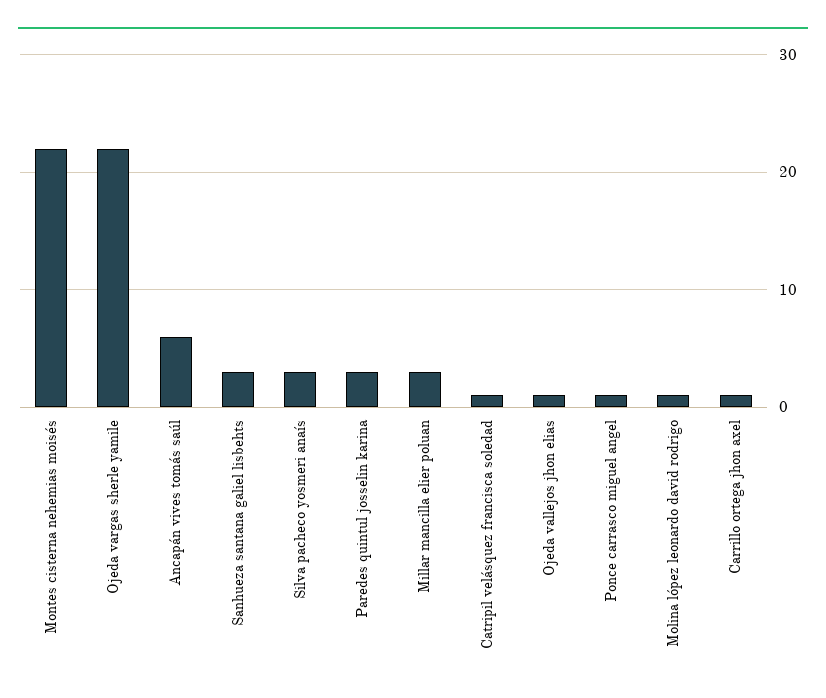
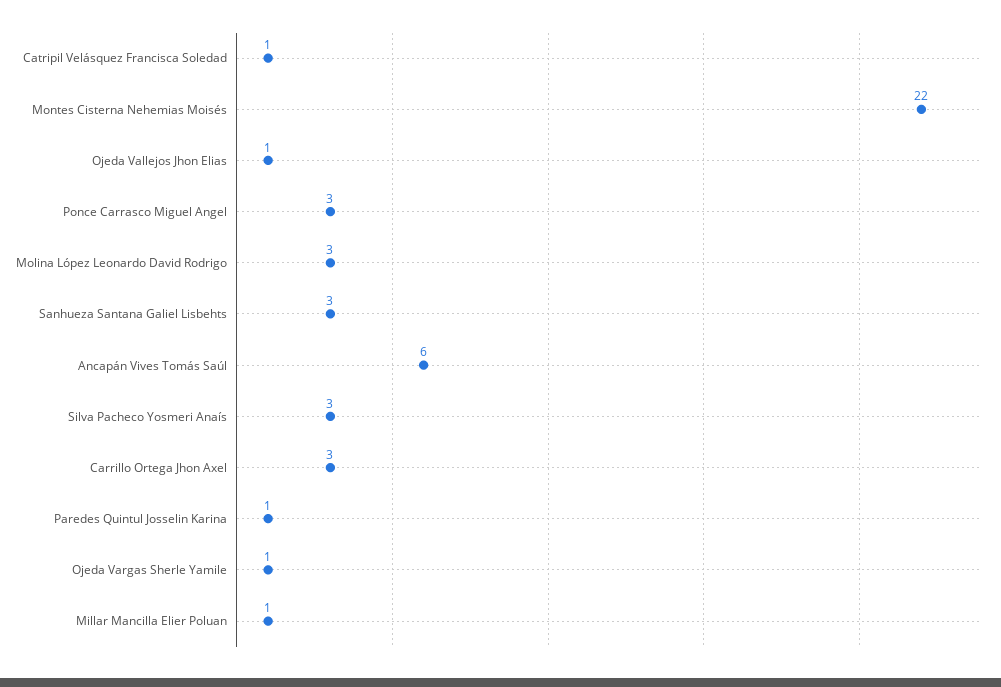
  {
    "Montes cisterna nehemias moisés": 22,
-   "Ojeda vargas sherle yamile": 22,
+   "Ojeda vargas sherle yamile": 1,
    "Ancapán vives tomás saúl": 6,
    "Sanhueza santana galiel lisbehts": 3,
    "Silva pacheco yosmeri anaís": 3,
-   "Paredes quintul josselin karina": 3,
+   "Paredes quintul josselin karina": 1,
-   "Millar mancilla elier poluan": 3,
+   "Millar mancilla elier poluan": 1,
    "Catripil velásquez francisca soledad": 1,
    "Ojeda vallejos jhon elias": 1,
-   "Ponce carrasco miguel angel": 1,
+   "Ponce carrasco miguel angel": 3,
-   "Molina lópez leonardo david rodrigo": 1,
+   "Molina lópez leonardo david rodrigo": 3,
-   "Carrillo ortega jhon axel": 1
+   "Carrillo ortega jhon axel": 3
  }

